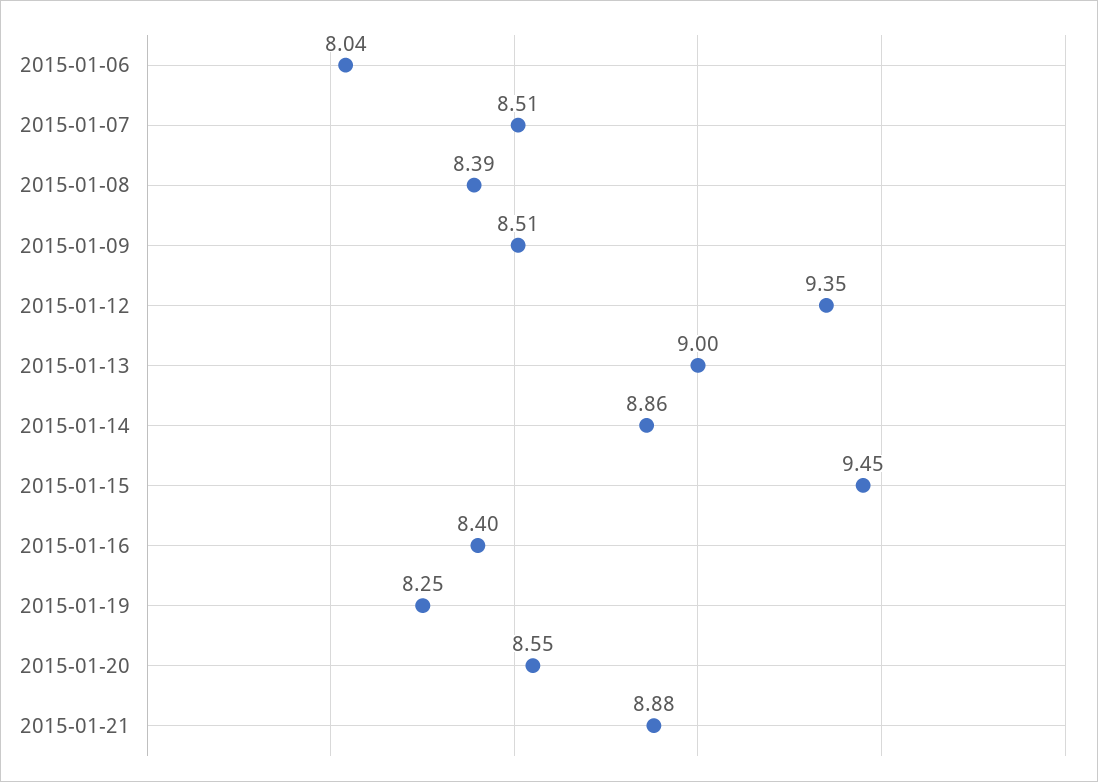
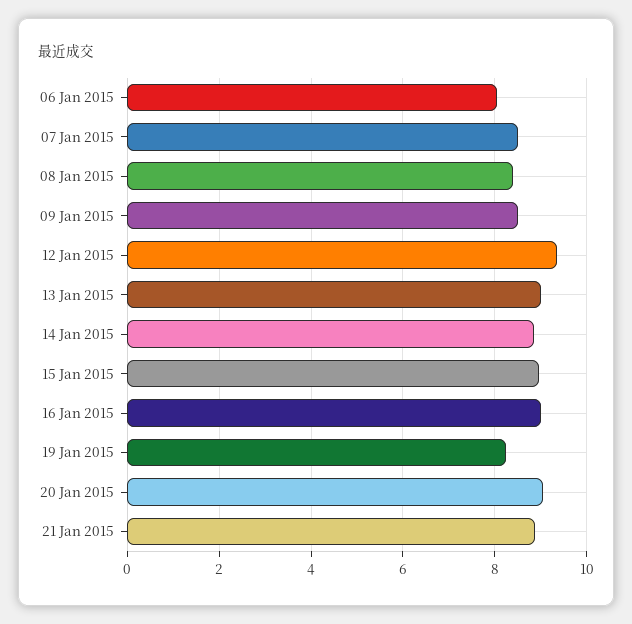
  {
    "2015-01-06": 8.04,
    "2015-01-07": 8.51,
    "2015-01-08": 8.39,
    "2015-01-09": 8.51,
    "2015-01-12": 9.35,
    "2015-01-13": 9,
    "2015-01-14": 8.86,
-   "2015-01-15": 9.45,
+   "2015-01-15": 9,
-   "2015-01-16": 8.4,
+   "2015-01-16": 9,
    "2015-01-19": 8.25,
-   "2015-01-20": 8.55,
+   "2015-01-20": 9,
    "2015-01-21": 8.88
  }

